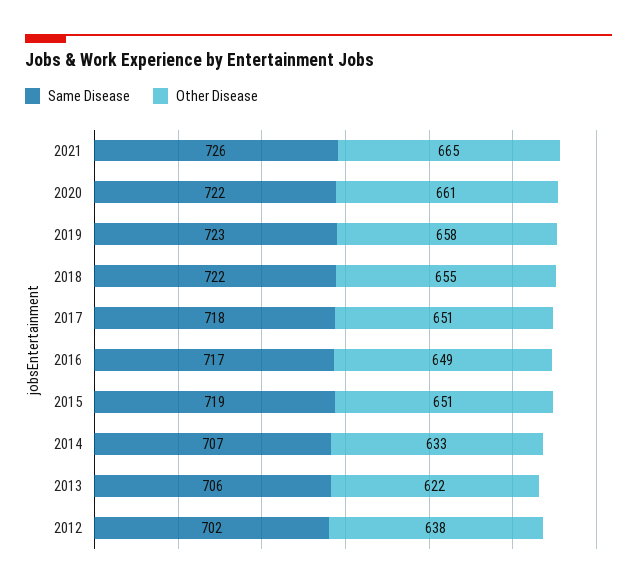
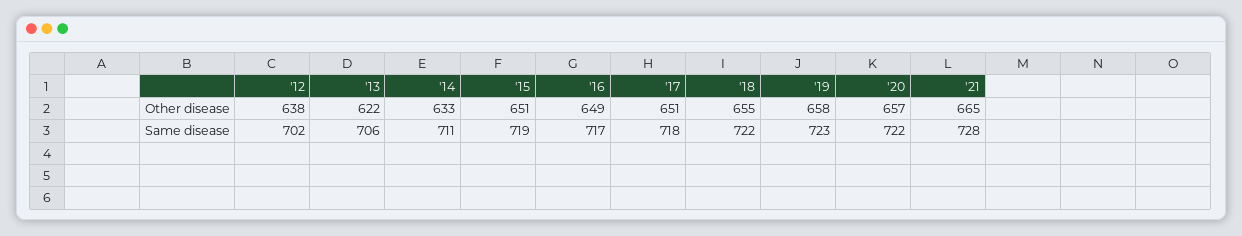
  {
    "Same Disease": {
-     "2021": 726,
+     "2021": 728,
      "2020": 722,
      "2019": 723,
      "2018": 722,
      "2017": 718,
      "2016": 717,
      "2015": 719,
-     "2014": 707,
+     "2014": 711,
      "2013": 706,
      "2012": 702
    },
    "Other Disease": {
      "2021": 665,
-     "2020": 661,
+     "2020": 657,
      "2019": 658,
      "2018": 655,
      "2017": 651,
      "2016": 649,
      "2015": 651,
      "2014": 633,
      "2013": 622,
      "2012": 638
    }
  }

